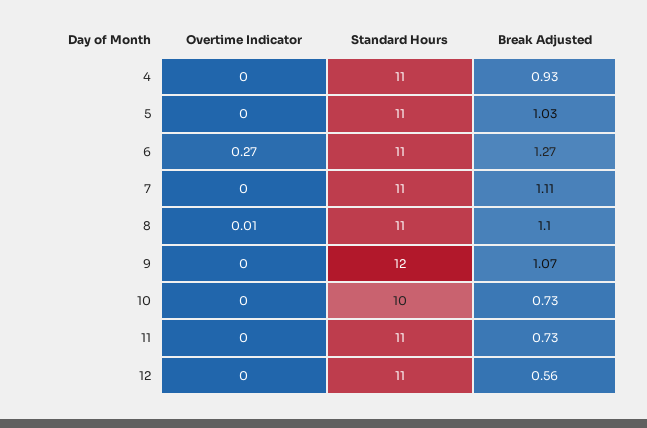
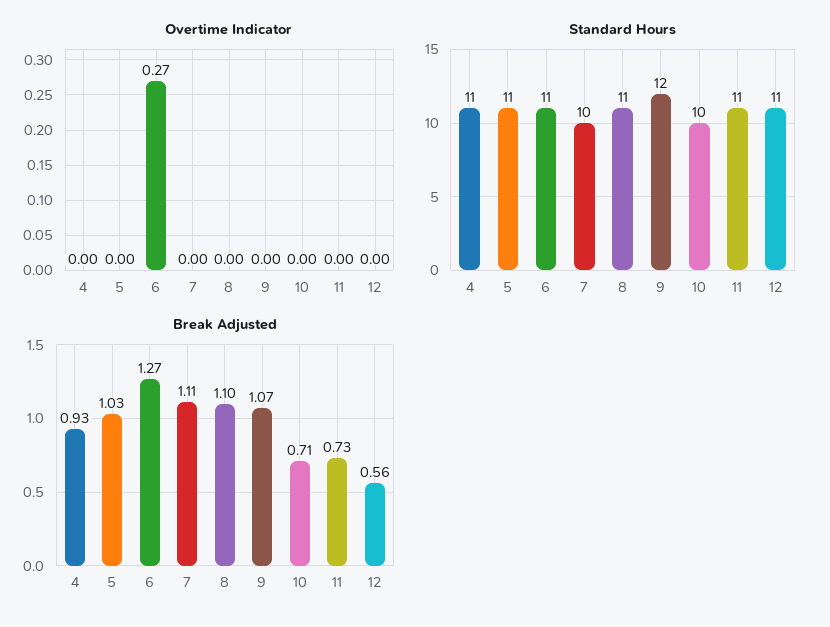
  {
    "Overtime Indicator": {
      "4": 0,
      "5": 0,
      "6": 0.27,
      "7": 0,
-     "8": 0.01,
+     "8": 0,
      "9": 0,
      "10": 0,
      "11": 0,
      "12": 0
    },
    "Standard Hours": {
      "4": 11,
      "5": 11,
      "6": 11,
-     "7": 11,
+     "7": 10,
      "8": 11,
      "9": 12,
      "10": 10,
      "11": 11,
      "12": 11
    },
    "Break Adjusted": {
      "4": 0.93,
      "5": 1.03,
      "6": 1.27,
      "7": 1.11,
      "8": 1.1,
      "9": 1.07,
-     "10": 0.73,
+     "10": 0.71,
      "11": 0.73,
      "12": 0.56
    }
  }

